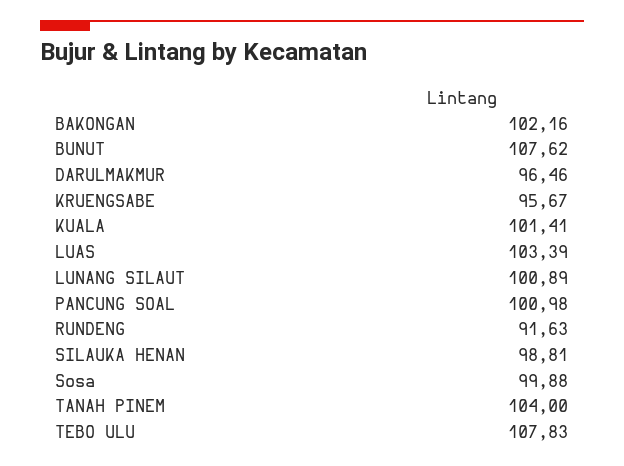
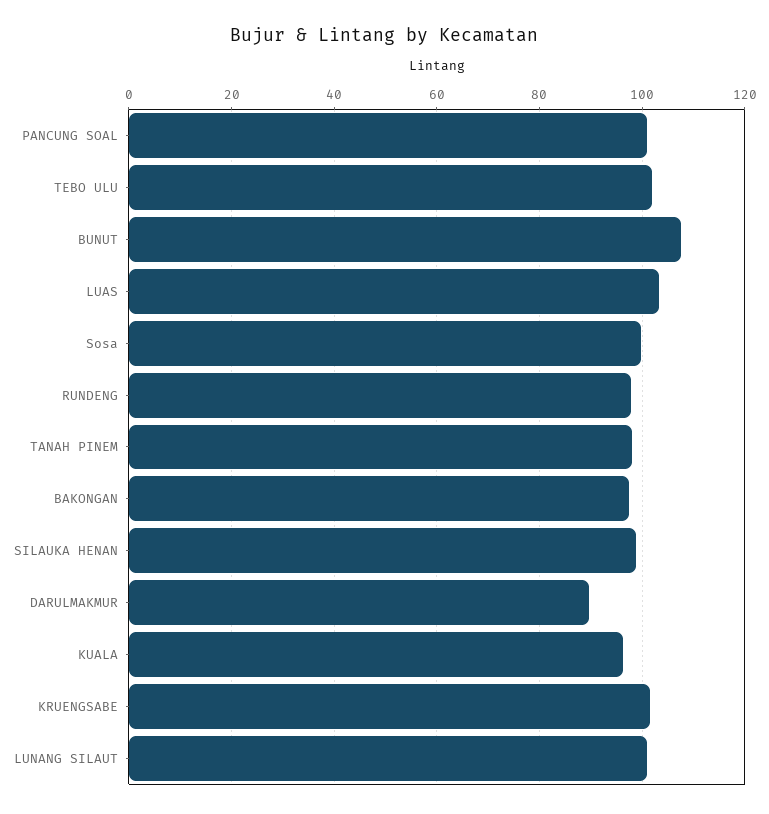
  {
-   "BAKONGAN": 102.16,
+   "BAKONGAN": 98,
    "BUNUT": 107.62,
-   "DARULMAKMUR": 96.46,
+   "DARULMAKMUR": 90,
-   "KRUENGSABE": 95.67,
+   "KRUENGSABE": 102,
-   "KUALA": 101.41,
+   "KUALA": 96,
    "LUAS": 103.39,
    "LUNANG SILAUT": 100.89,
    "PANCUNG SOAL": 100.98,
-   "RUNDENG": 91.63,
+   "RUNDENG": 98,
    "SILAUKA HENAN": 98.81,
    "Sosa": 99.88,
-   "TANAH PINEM": 104,
+   "TANAH PINEM": 98,
-   "TEBO ULU": 107.83
+   "TEBO ULU": 102
  }

